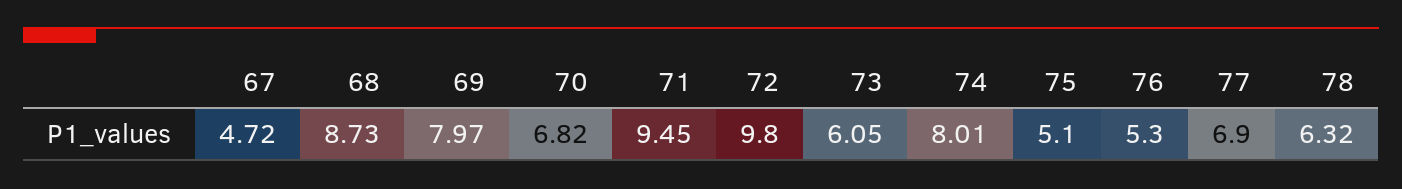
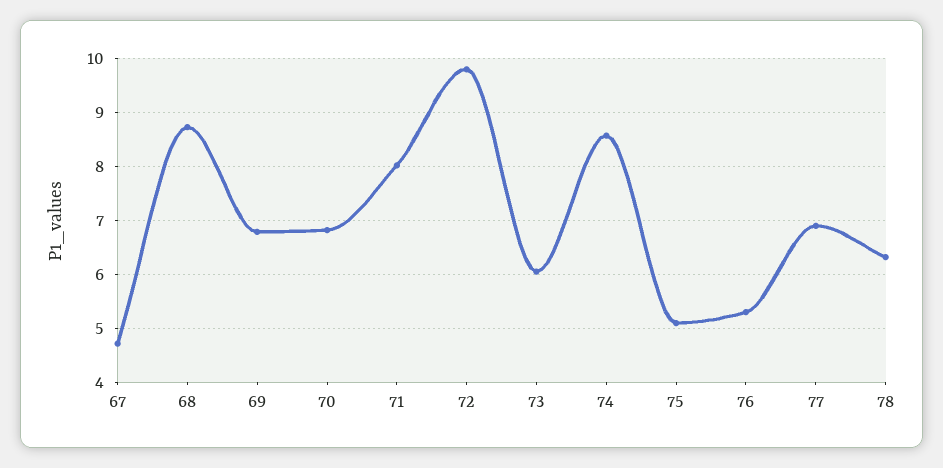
  {
    "67": 4.72,
    "68": 8.73,
-   "69": 7.97,
+   "69": 6.8,
    "70": 6.82,
-   "71": 9.45,
+   "71": 8,
    "72": 9.8,
    "73": 6.05,
-   "74": 8.01,
+   "74": 8.6,
    "75": 5.1,
    "76": 5.3,
    "77": 6.9,
    "78": 6.32
  }

